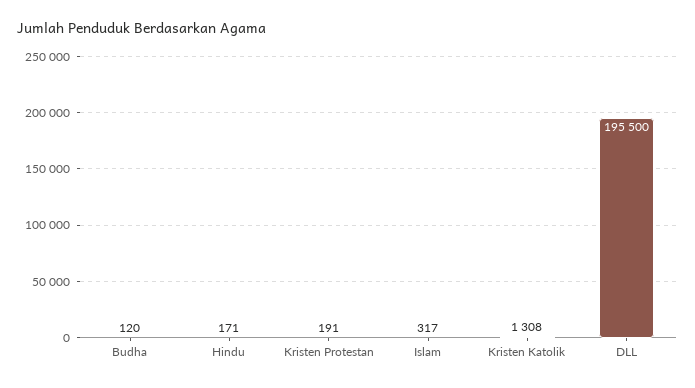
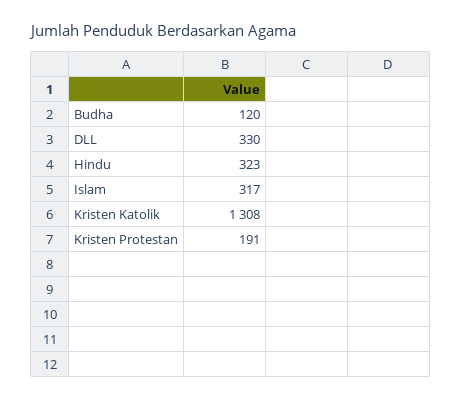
  {
    "Budha": 120,
-   "Hindu": 171,
+   "Hindu": 323,
    "Kristen Protestan": 191,
    "Islam": 317,
    "Kristen Katolik": 1308,
-   "DLL": 195500
+   "DLL": 330
  }

